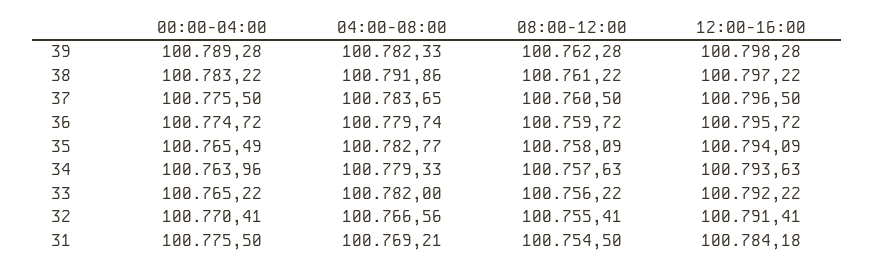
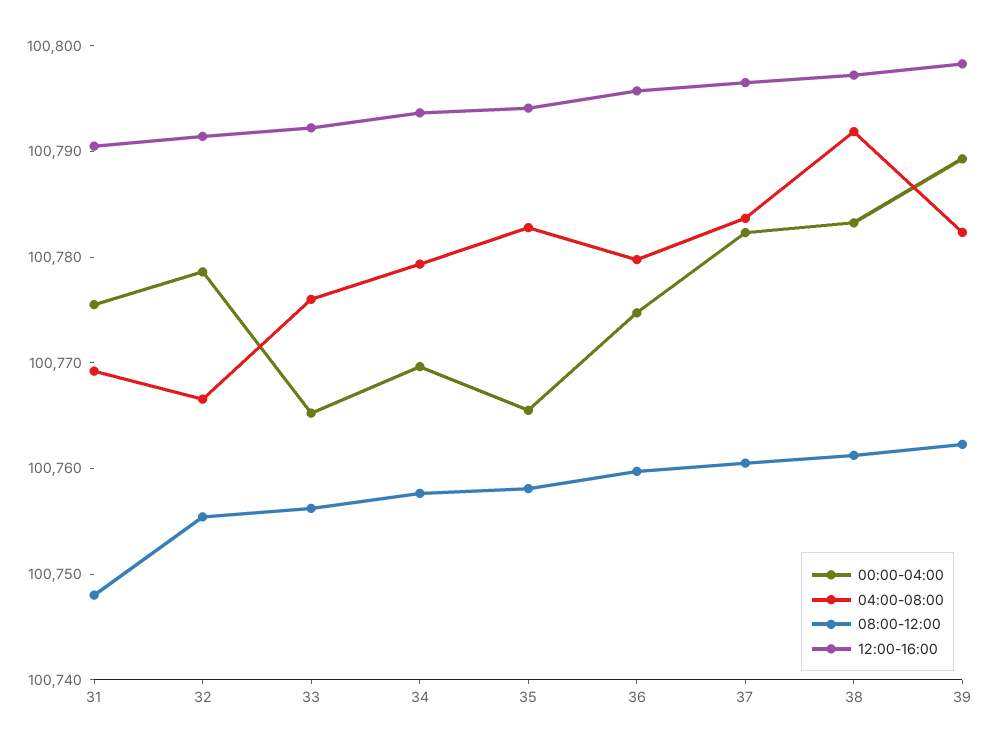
  {
    "00:00-04:00": {
      "39": 100789.28,
      "38": 100783.22,
-     "37": 100775.5,
+     "37": 100782,
      "36": 100774.72,
      "35": 100765.49,
-     "34": 100763.96,
+     "34": 100770,
      "33": 100765.22,
-     "32": 100770.41,
+     "32": 100778,
      "31": 100775.5
    },
    "04:00-08:00": {
      "39": 100782.33,
      "38": 100791.86,
      "37": 100783.65,
      "36": 100779.74,
      "35": 100782.77,
      "34": 100779.33,
-     "33": 100782,
+     "33": 100776,
      "32": 100766.56,
      "31": 100769.21
    },
    "08:00-12:00": {
      "39": 100762.28,
      "38": 100761.22,
      "37": 100760.5,
      "36": 100759.72,
      "35": 100758.09,
      "34": 100757.63,
      "33": 100756.22,
      "32": 100755.41,
-     "31": 100754.5
+     "31": 100748
    },
    "12:00-16:00": {
      "39": 100798.28,
      "38": 100797.22,
      "37": 100796.5,
      "36": 100795.72,
      "35": 100794.09,
      "34": 100793.63,
      "33": 100792.22,
      "32": 100791.41,
-     "31": 100784.18
+     "31": 100790
    }
  }

